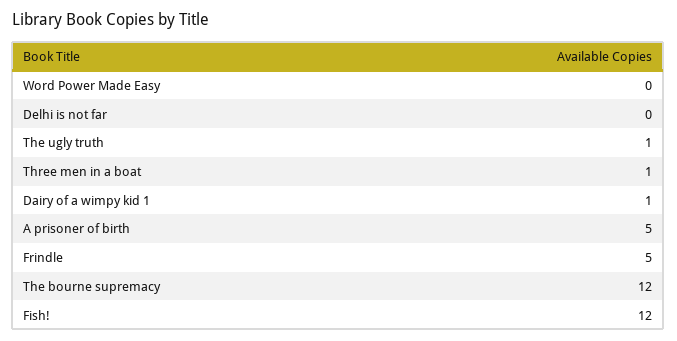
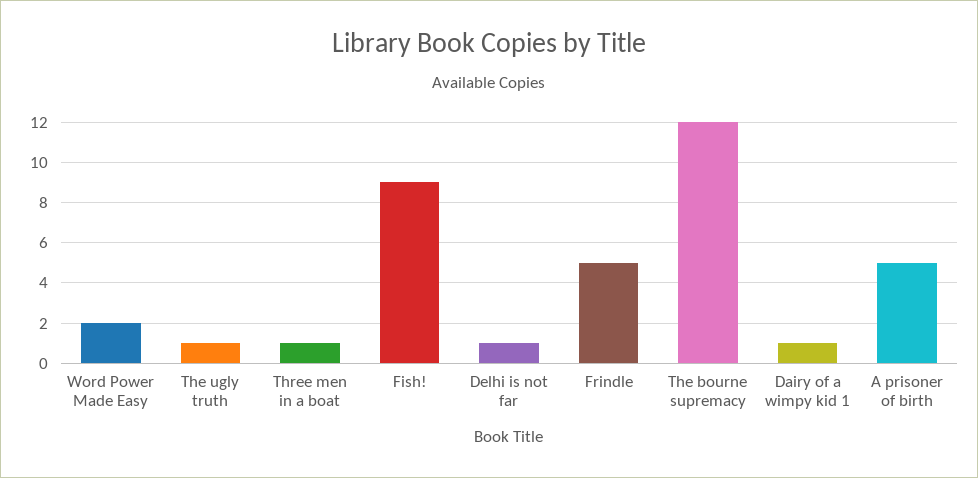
  {
-   "Word Power Made Easy": 0,
+   "Word Power Made Easy": 2,
-   "Delhi is not far": 0,
+   "Delhi is not far": 1,
    "The ugly truth": 1,
    "Three men in a boat": 1,
    "Dairy of a wimpy kid 1": 1,
    "A prisoner of birth": 5,
    "Frindle": 5,
    "The bourne supremacy": 12,
-   "Fish!": 12
+   "Fish!": 9
  }

